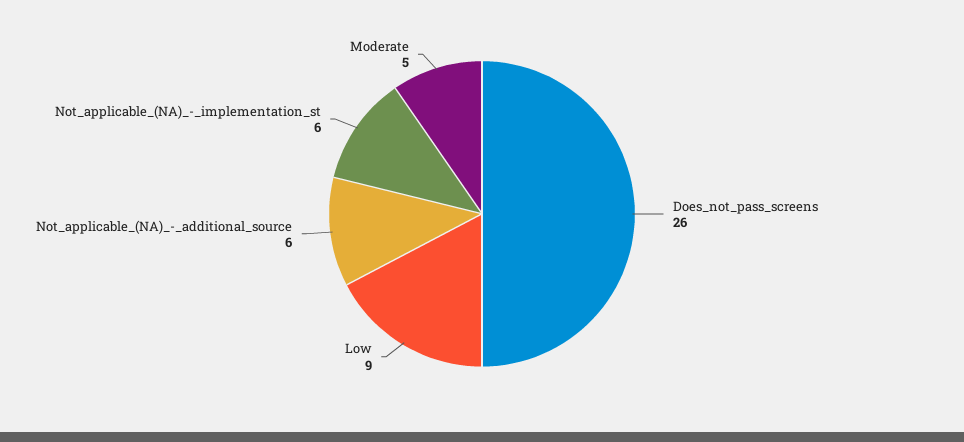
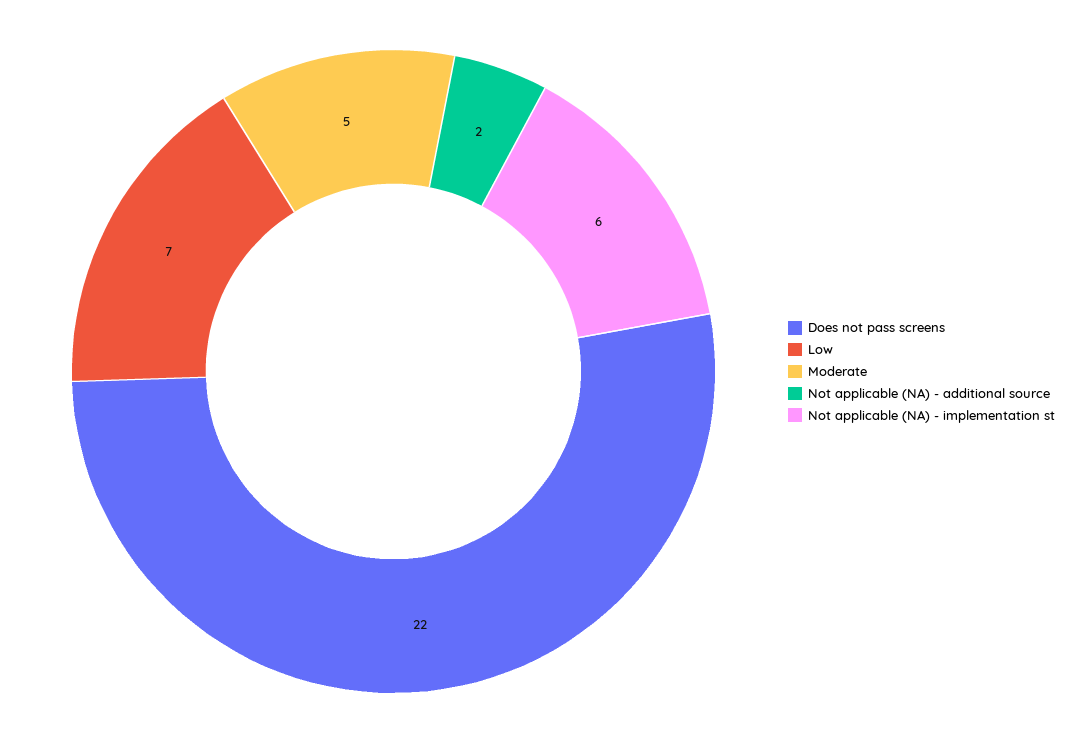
  {
-   "Does_not_pass_screens": 26,
+   "Does_not_pass_screens": 22,
-   "Low": 9,
+   "Low": 7,
-   "Not_applicable_(NA)_-_additional_source": 6,
+   "Not_applicable_(NA)_-_additional_source": 2,
    "Not_applicable_(NA)_-_implementation_st": 6,
    "Moderate": 5
  }

